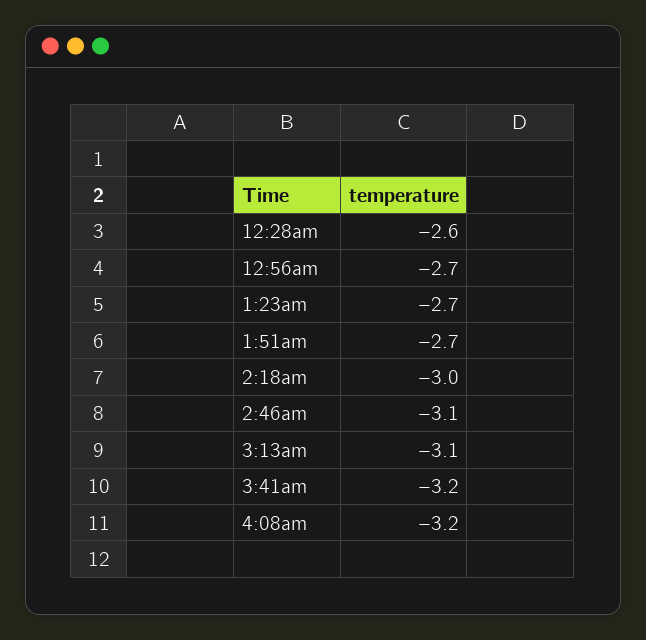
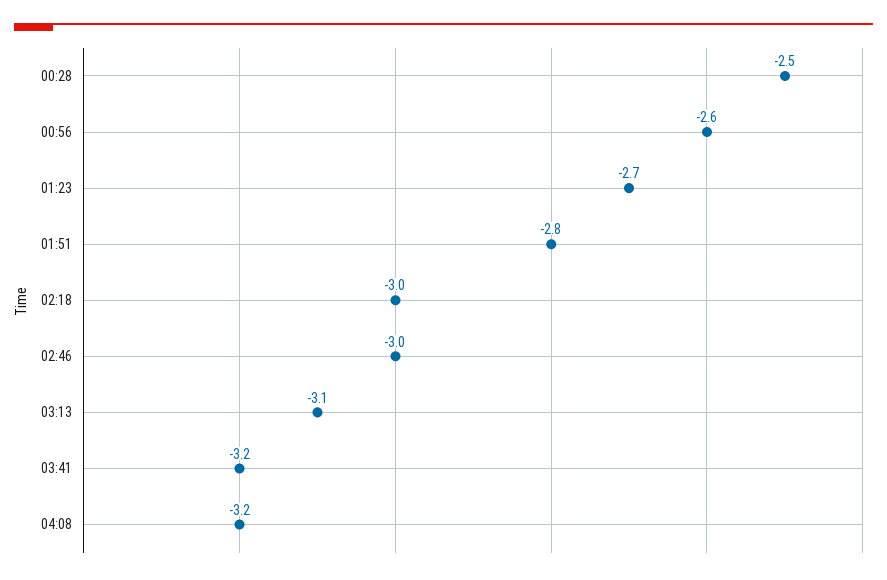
  {
-   "12:28am": -2.6,
+   "12:28am": -2.5,
-   "12:56am": -2.7,
+   "12:56am": -2.6,
    "1:23am": -2.7,
-   "1:51am": -2.7,
+   "1:51am": -2.8,
    "2:18am": -3,
-   "2:46am": -3.1,
+   "2:46am": -3,
    "3:13am": -3.1,
    "3:41am": -3.2,
    "4:08am": -3.2
  }

